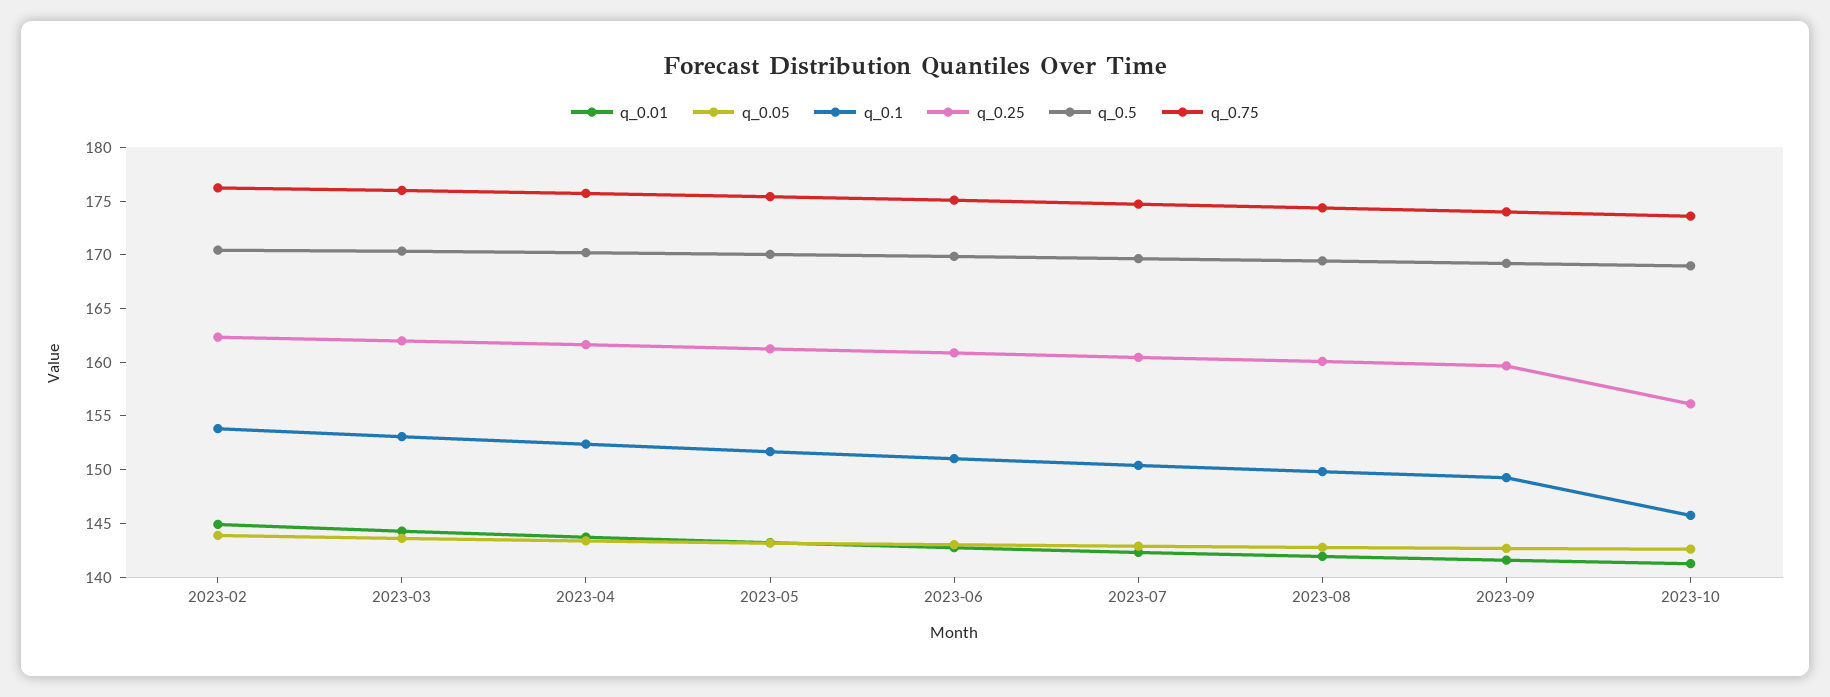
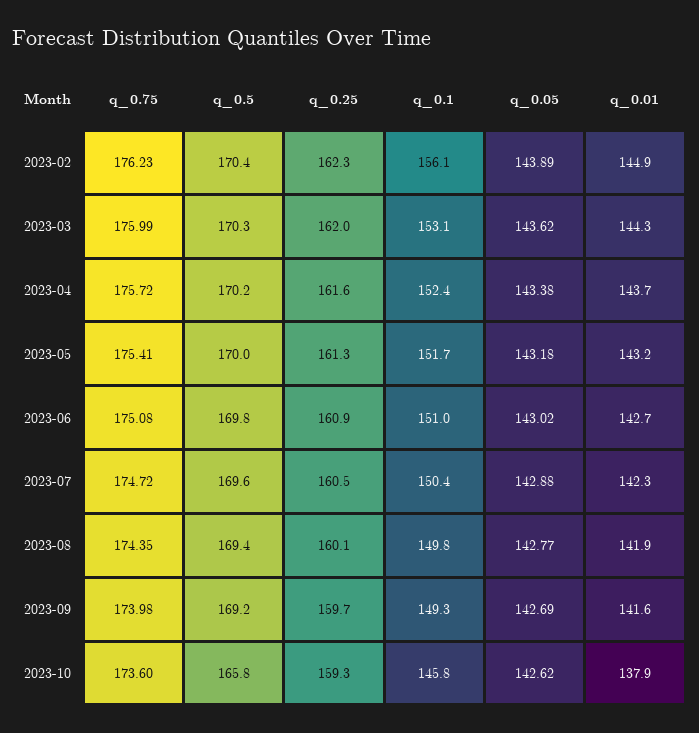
  {
    "q_0.01": {
      "2023-02": 144.9,
      "2023-03": 144.3,
      "2023-04": 143.7,
      "2023-05": 143.2,
      "2023-06": 142.7,
      "2023-07": 142.3,
      "2023-08": 141.9,
      "2023-09": 141.6,
-     "2023-10": 141
+     "2023-10": 137.9
    },
    "q_0.05": {
      "2023-02": 143.89,
      "2023-03": 143.62,
      "2023-04": 143.38,
      "2023-05": 143.18,
      "2023-06": 143.02,
      "2023-07": 142.88,
      "2023-08": 142.77,
      "2023-09": 142.69,
      "2023-10": 142.62
    },
    "q_0.1": {
-     "2023-02": 154,
+     "2023-02": 156.1,
      "2023-03": 153.1,
      "2023-04": 152.4,
      "2023-05": 151.7,
      "2023-06": 151,
      "2023-07": 150.4,
      "2023-08": 149.8,
      "2023-09": 149.3,
      "2023-10": 145.8
    },
    "q_0.25": {
      "2023-02": 162.3,
      "2023-03": 162,
      "2023-04": 161.6,
      "2023-05": 161.3,
      "2023-06": 160.9,
      "2023-07": 160.5,
      "2023-08": 160.1,
      "2023-09": 159.7,
-     "2023-10": 156
+     "2023-10": 159.3
    },
    "q_0.5": {
      "2023-02": 170.4,
      "2023-03": 170.3,
      "2023-04": 170.2,
      "2023-05": 170,
      "2023-06": 169.8,
      "2023-07": 169.6,
      "2023-08": 169.4,
      "2023-09": 169.2,
-     "2023-10": 169
+     "2023-10": 165.8
    },
    "q_0.75": {
      "2023-02": 176.23,
      "2023-03": 175.99,
      "2023-04": 175.72,
      "2023-05": 175.41,
      "2023-06": 175.08,
      "2023-07": 174.72,
      "2023-08": 174.35,
      "2023-09": 173.98,
      "2023-10": 173.6
    }
  }

